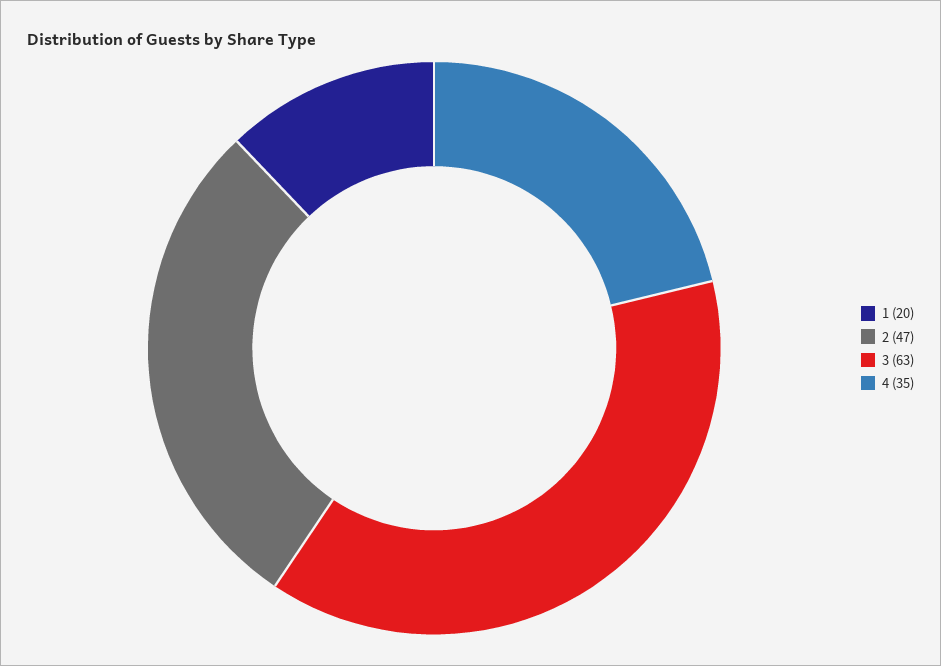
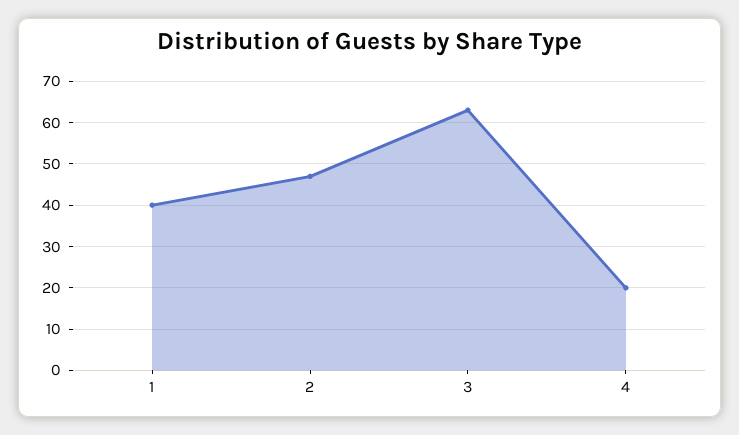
  {
-   "1": 20,
+   "1": 40,
    "2": 47,
    "3": 63,
-   "4": 35
+   "4": 20
  }

